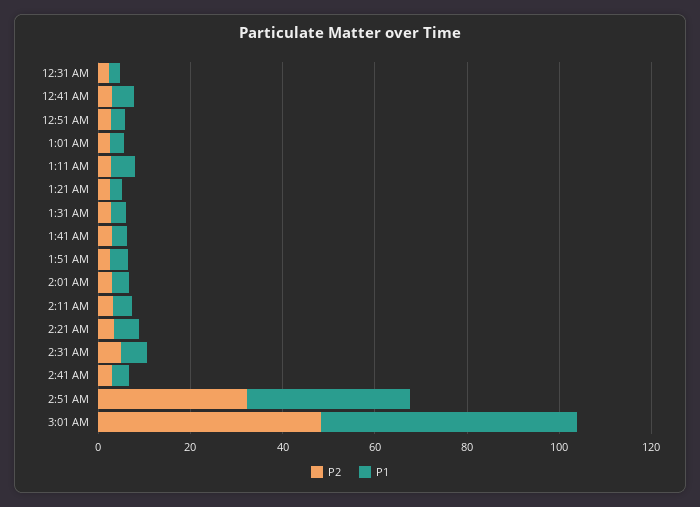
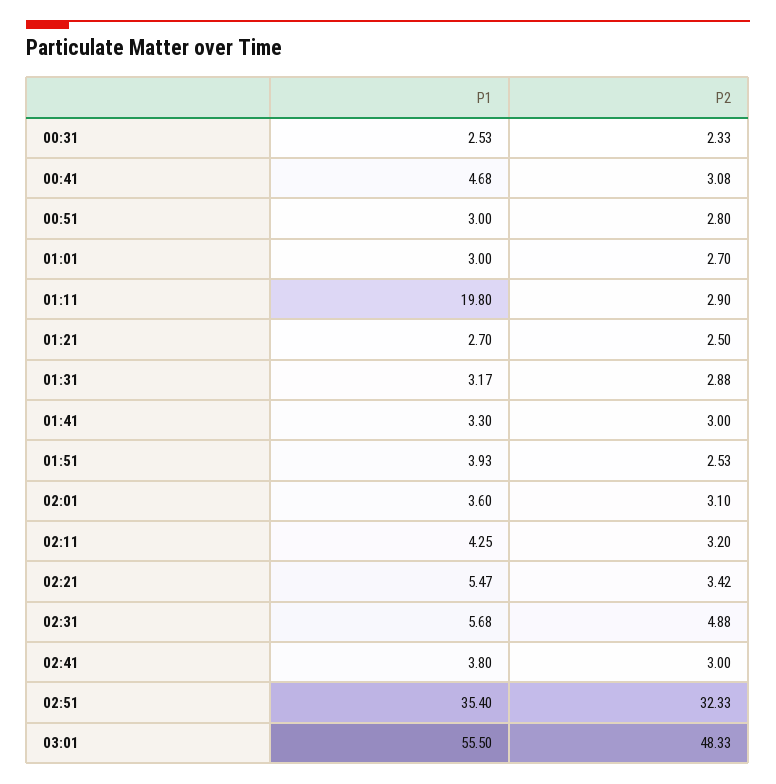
  {
    "P2": {
      "12:31 AM": 2.33,
      "12:41 AM": 3.08,
      "12:51 AM": 2.8,
      "1:01 AM": 2.7,
      "1:11 AM": 2.9,
      "1:21 AM": 2.5,
      "1:31 AM": 2.88,
      "1:41 AM": 3,
      "1:51 AM": 2.53,
      "2:01 AM": 3.1,
      "2:11 AM": 3.2,
      "2:21 AM": 3.42,
      "2:31 AM": 4.88,
      "2:41 AM": 3,
      "2:51 AM": 32.33,
      "3:01 AM": 48.33
    },
    "P1": {
      "12:31 AM": 2.53,
      "12:41 AM": 4.68,
      "12:51 AM": 3,
      "1:01 AM": 3,
-     "1:11 AM": 5,
+     "1:11 AM": 19.8,
      "1:21 AM": 2.7,
      "1:31 AM": 3.17,
      "1:41 AM": 3.3,
      "1:51 AM": 3.93,
      "2:01 AM": 3.6,
      "2:11 AM": 4.25,
      "2:21 AM": 5.47,
      "2:31 AM": 5.68,
      "2:41 AM": 3.8,
      "2:51 AM": 35.4,
      "3:01 AM": 55.5
    }
  }

